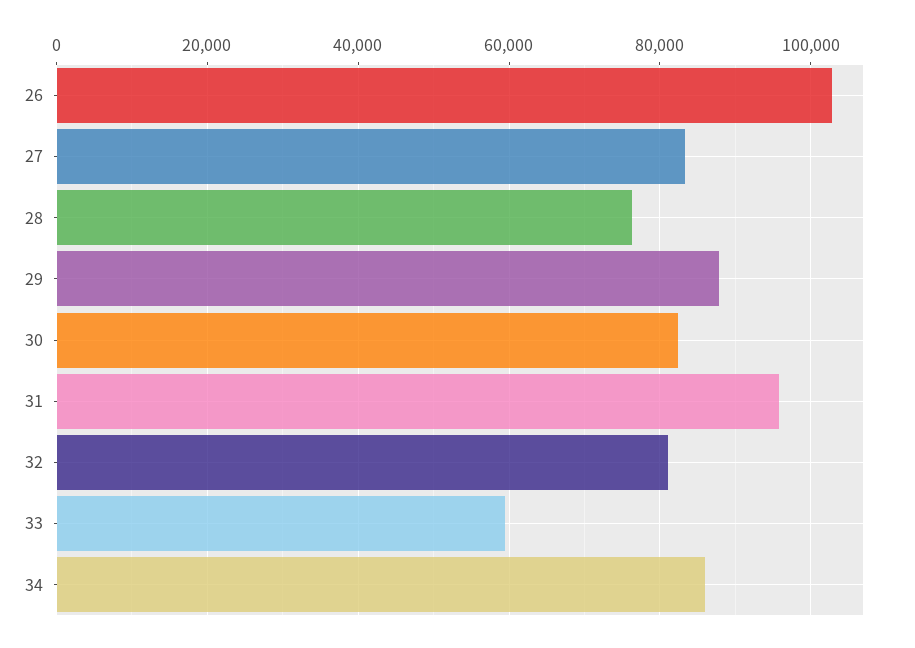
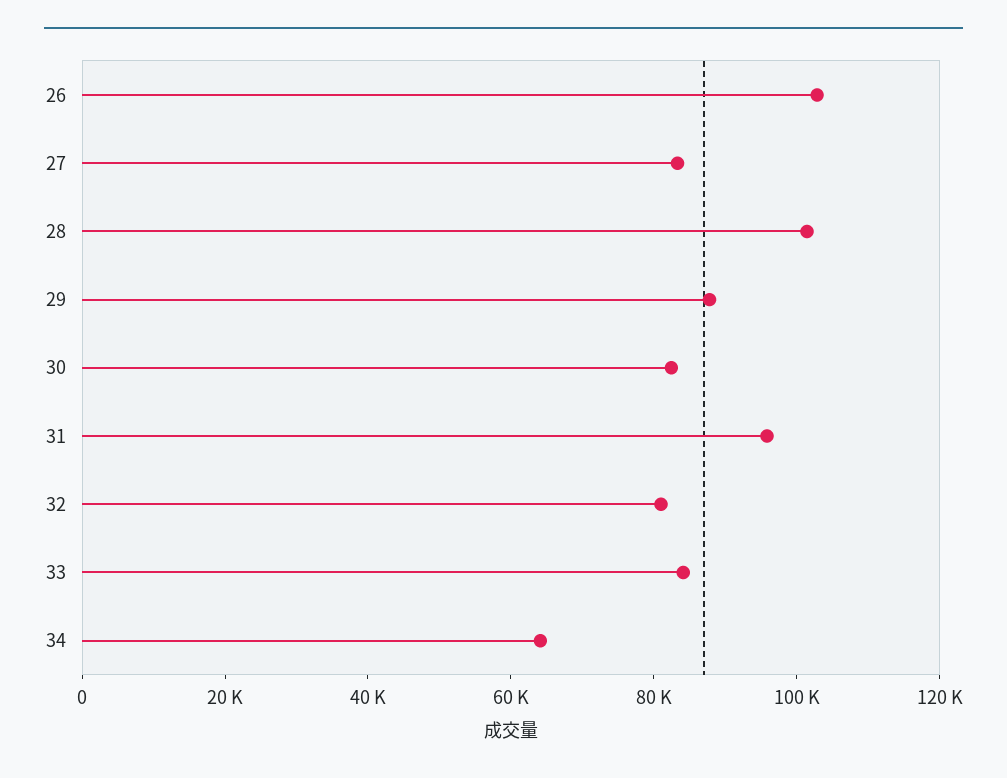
  {
    "26": 102000,
    "27": 84000,
-   "28": 76000,
+   "28": 100000,
    "29": 88000,
    "30": 82000,
    "31": 96000,
    "32": 82000,
-   "33": 60000,
+   "33": 85000,
-   "34": 86000
+   "34": 65000
  }

